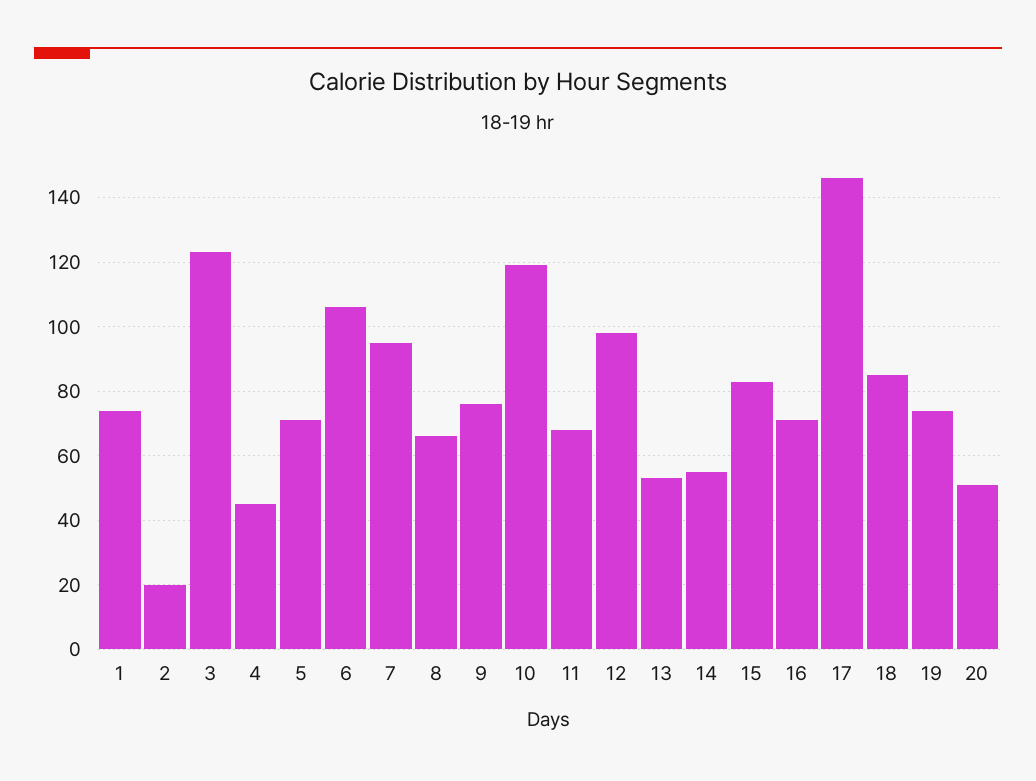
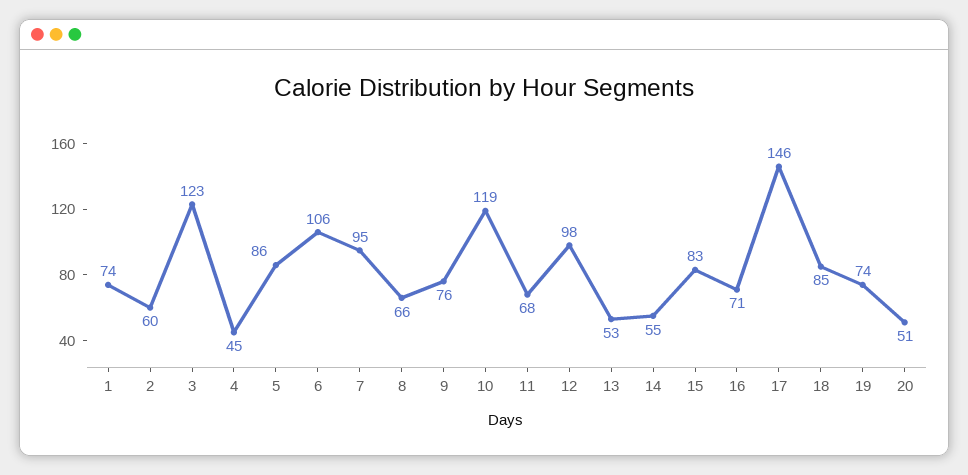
  {
    "1": 74,
-   "2": 20,
+   "2": 60,
    "3": 123,
    "4": 45,
-   "5": 70,
+   "5": 86,
    "6": 106,
    "7": 95,
    "8": 66,
    "9": 76,
    "10": 119,
    "11": 68,
    "12": 98,
    "13": 53,
    "14": 55,
    "15": 83,
    "16": 71,
    "17": 146,
    "18": 85,
    "19": 74,
    "20": 51
  }

